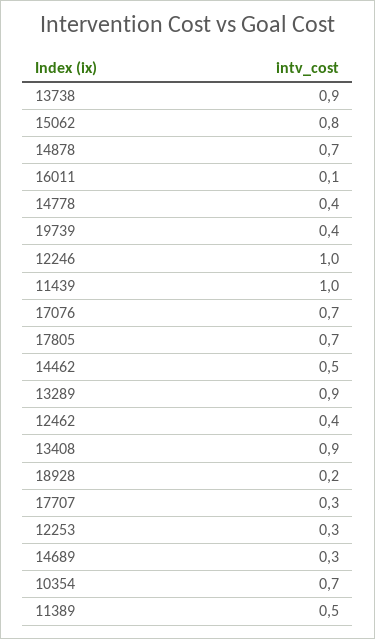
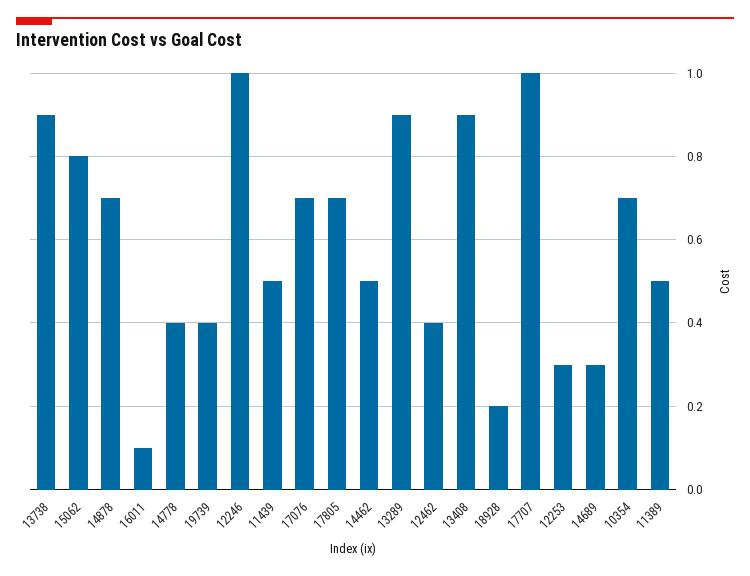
  {
    "13738": 0.9,
    "15062": 0.8,
    "14878": 0.7,
    "16011": 0.1,
    "14778": 0.4,
    "19739": 0.4,
    "12246": 1,
-   "11439": 1,
+   "11439": 0.5,
    "17076": 0.7,
    "17805": 0.7,
    "14462": 0.5,
    "13289": 0.9,
    "12462": 0.4,
    "13408": 0.9,
    "18928": 0.2,
-   "17707": 0.3,
+   "17707": 1,
    "12253": 0.3,
    "14689": 0.3,
    "10354": 0.7,
    "11389": 0.5
  }

